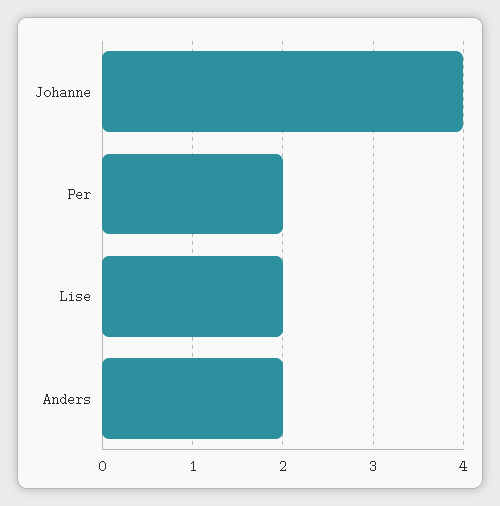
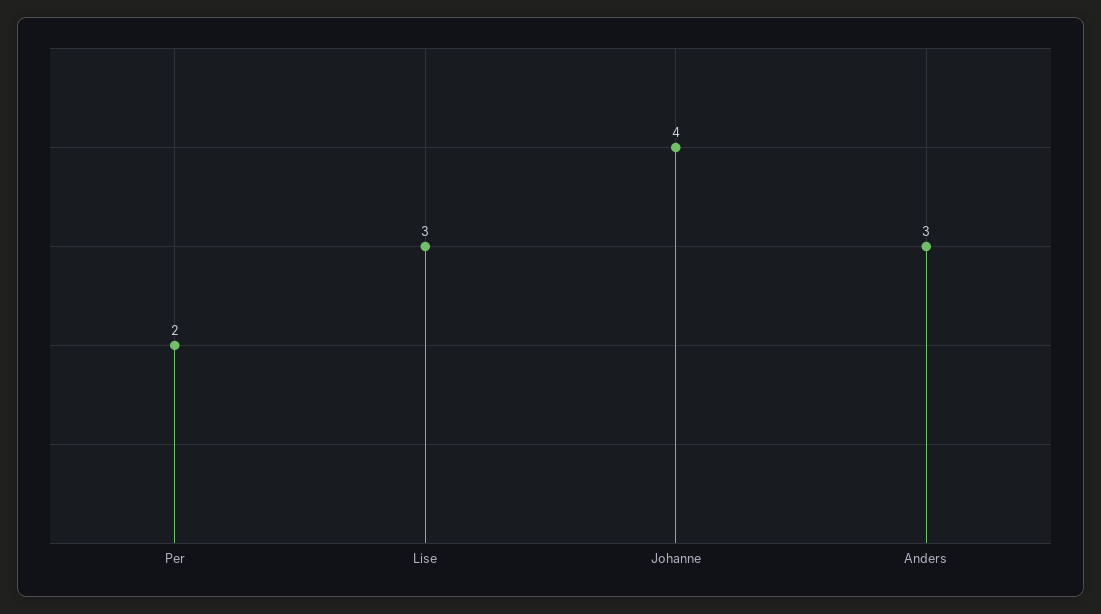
  {
    "Johanne": 4,
    "Per": 2,
-   "Lise": 2,
+   "Lise": 3,
-   "Anders": 2
+   "Anders": 3
  }

